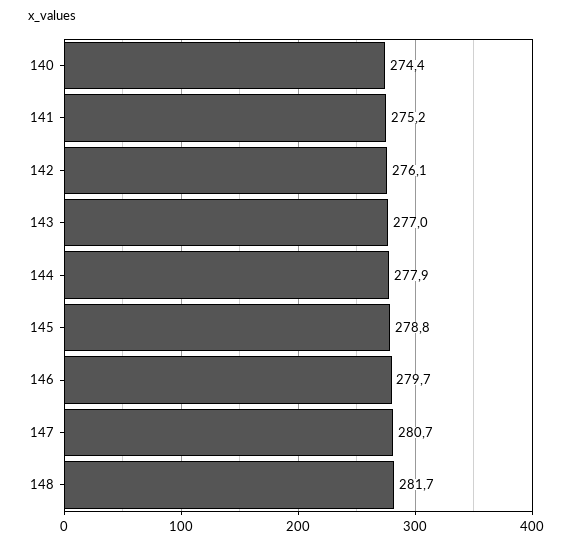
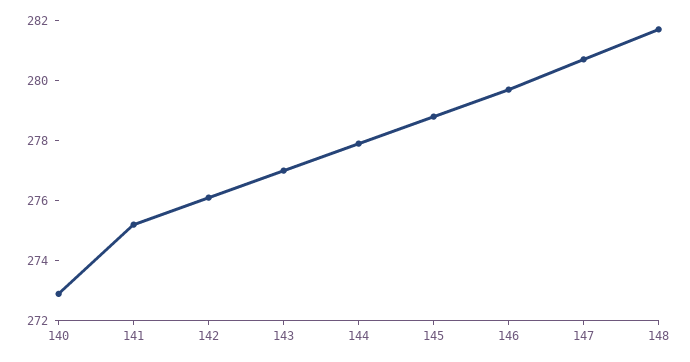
  {
-   "140": 274.4,
+   "140": 273,
    "141": 275.2,
    "142": 276.1,
    "143": 277,
    "144": 277.9,
    "145": 278.8,
    "146": 279.7,
    "147": 280.7,
    "148": 281.7
  }

